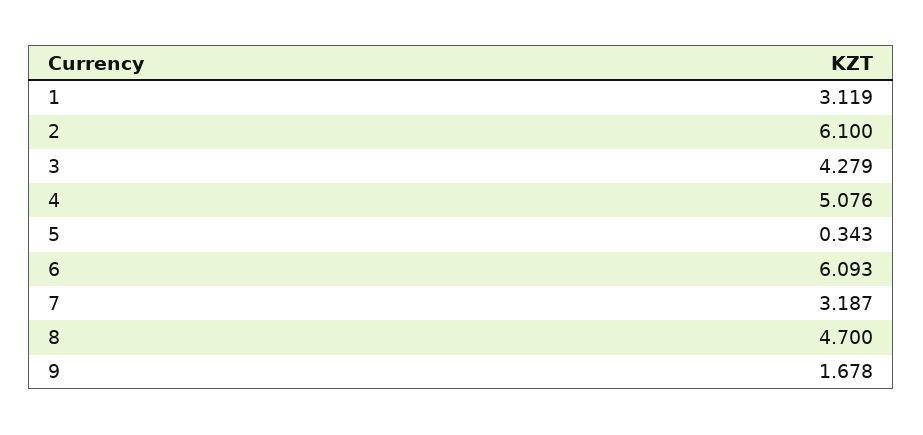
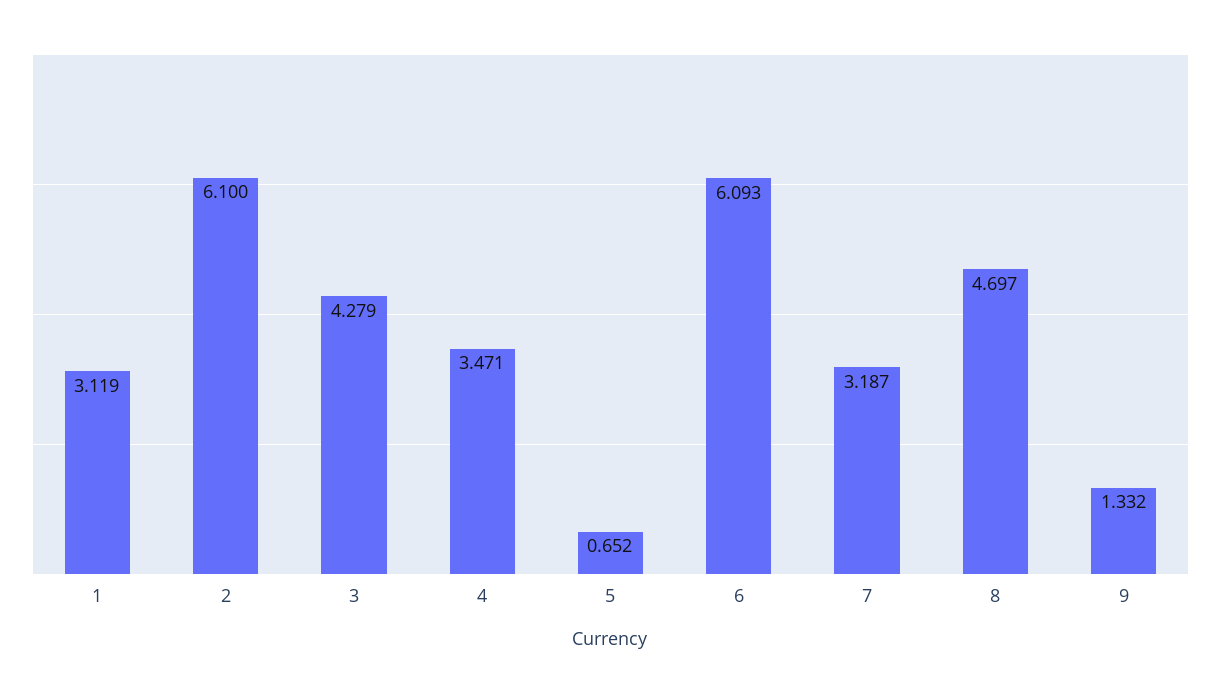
  {
    "1": 3.119,
    "2": 6.1,
    "3": 4.279,
-   "4": 5.076,
+   "4": 3.471,
-   "5": 0.343,
+   "5": 0.652,
    "6": 6.093,
    "7": 3.187,
-   "8": 4.7,
+   "8": 4.697,
-   "9": 1.678
+   "9": 1.332
  }

